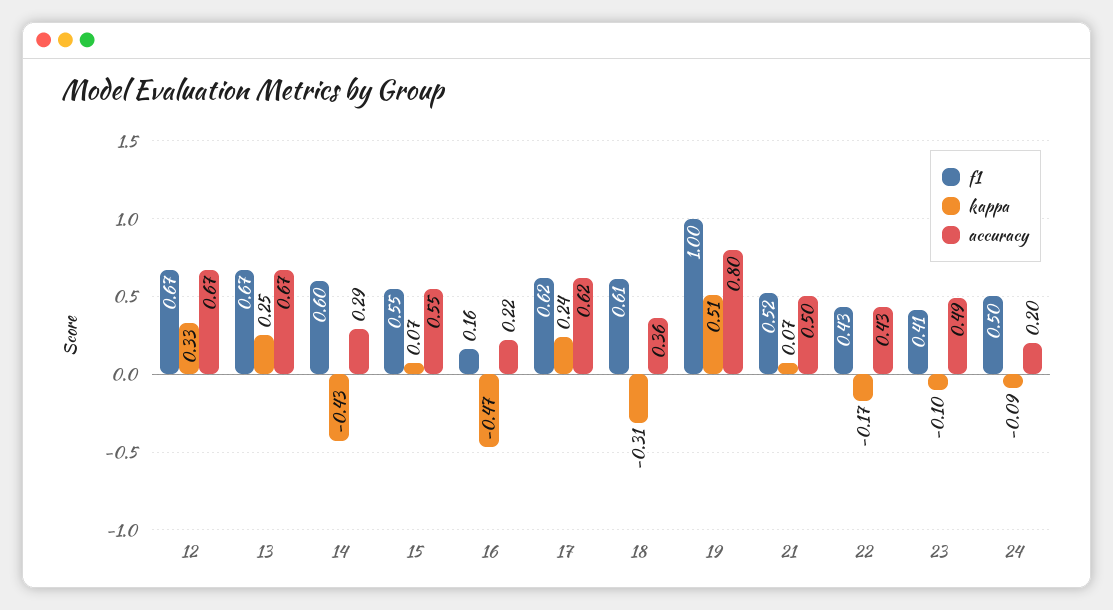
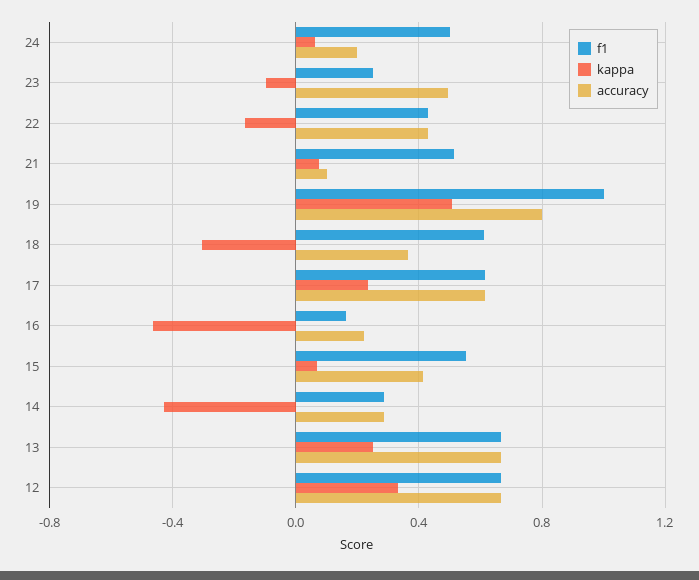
  {
    "f1": {
      "12": 0.67,
      "13": 0.67,
-     "14": 0.6,
+     "14": 0.3,
      "15": 0.55,
      "16": 0.16,
      "17": 0.62,
      "18": 0.61,
      "19": 1,
      "21": 0.52,
      "22": 0.43,
-     "23": 0.41,
+     "23": 0.25,
      "24": 0.5
    },
    "kappa": {
      "12": 0.33,
      "13": 0.25,
      "14": -0.43,
      "15": 0.07,
      "16": -0.47,
      "17": 0.24,
      "18": -0.31,
      "19": 0.51,
      "21": 0.07,
      "22": -0.17,
      "23": -0.1,
-     "24": -0.09
+     "24": 0.05
    },
    "accuracy": {
      "12": 0.67,
      "13": 0.67,
      "14": 0.29,
-     "15": 0.55,
+     "15": 0.4,
      "16": 0.22,
      "17": 0.62,
      "18": 0.36,
      "19": 0.8,
-     "21": 0.5,
+     "21": 0.1,
      "22": 0.43,
      "23": 0.49,
      "24": 0.2
    }
  }

